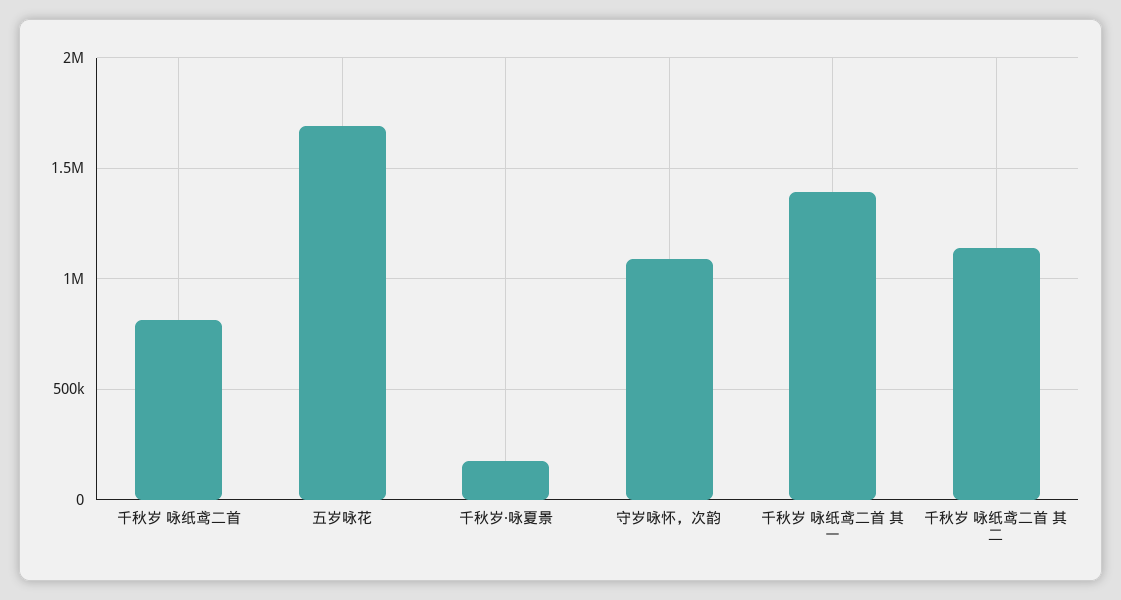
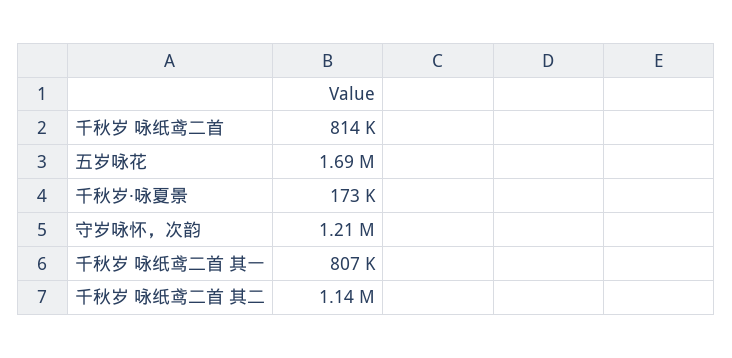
  {
    "千秋岁 咏纸鸢二首": 814000,
    "五岁咏花": 1690000,
    "千秋岁·咏夏景": 173000,
-   "守岁咏怀，次韵": 1100000,
+   "守岁咏怀，次韵": 1210000,
-   "千秋岁 咏纸鸢二首 其一": 1400000,
+   "千秋岁 咏纸鸢二首 其一": 807000,
    "千秋岁 咏纸鸢二首 其二": 1140000
  }

